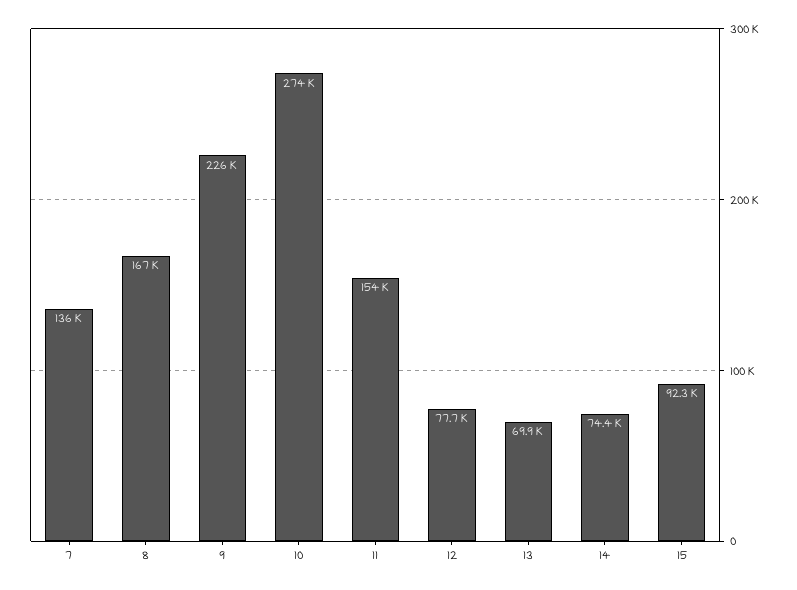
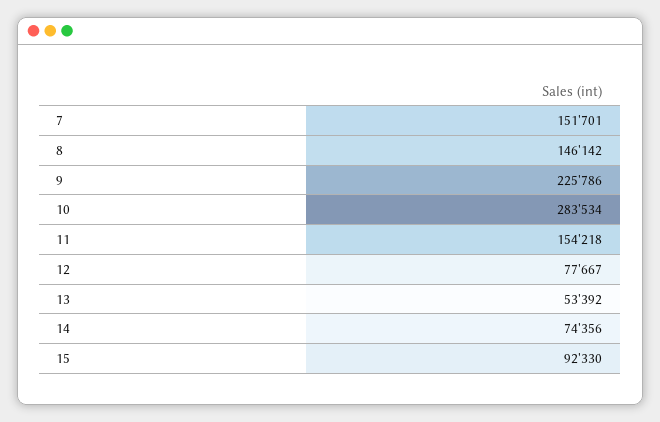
  {
-   "7": 136000,
+   "7": 151701,
-   "8": 167000,
+   "8": 146142,
    "9": 225786,
-   "10": 274000,
+   "10": 283534,
    "11": 154218,
    "12": 77667,
-   "13": 69900,
+   "13": 53392,
    "14": 74356,
    "15": 92330
  }

